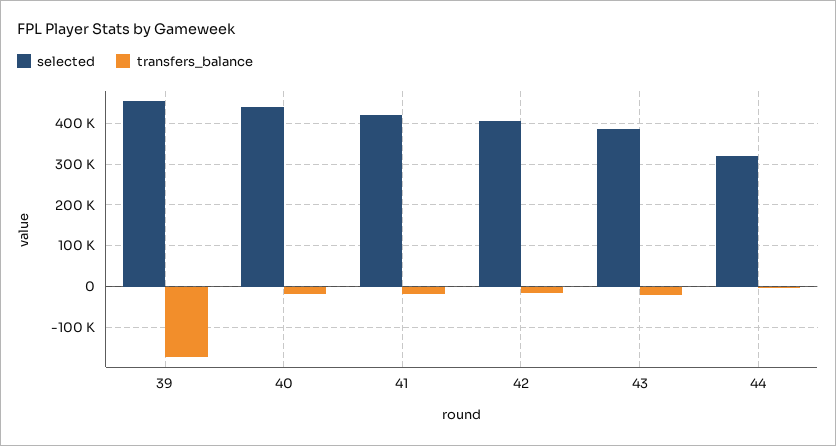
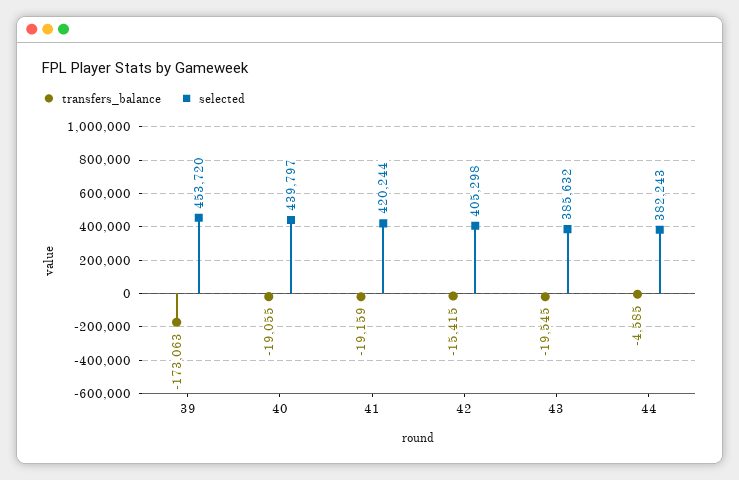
  {
    "selected": {
      "39": 453720,
      "40": 439797,
      "41": 420244,
      "42": 405298,
      "43": 385632,
-     "44": 320000
+     "44": 382243
    },
    "transfers_balance": {
      "39": -173063,
      "40": -19055,
      "41": -19159,
      "42": -15415,
      "43": -19545,
      "44": -4585
    }
  }

